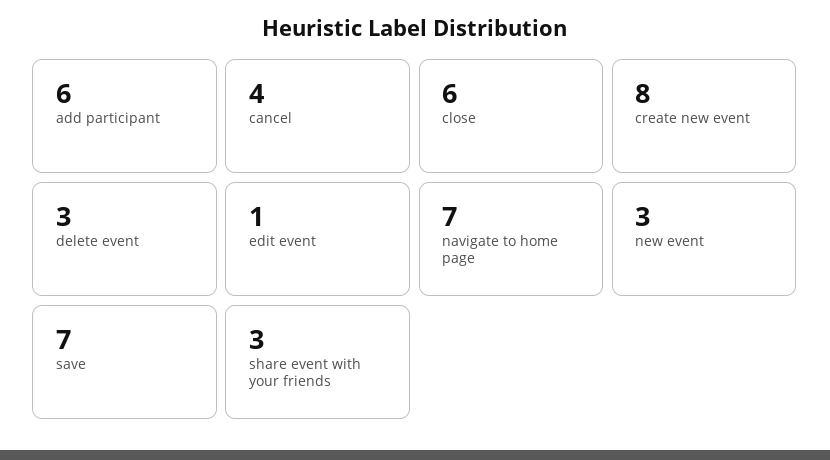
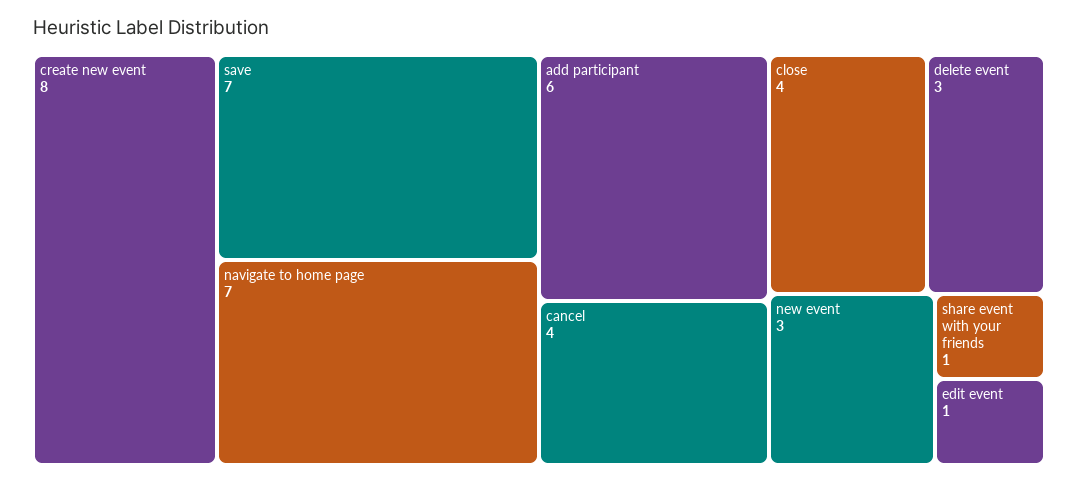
  {
    "add participant": 6,
    "cancel": 4,
-   "close": 6,
+   "close": 4,
    "create new event": 8,
    "delete event": 3,
    "edit event": 1,
    "navigate to home page": 7,
    "new event": 3,
    "save": 7,
-   "share event with your friends": 3
+   "share event with your friends": 1
  }

